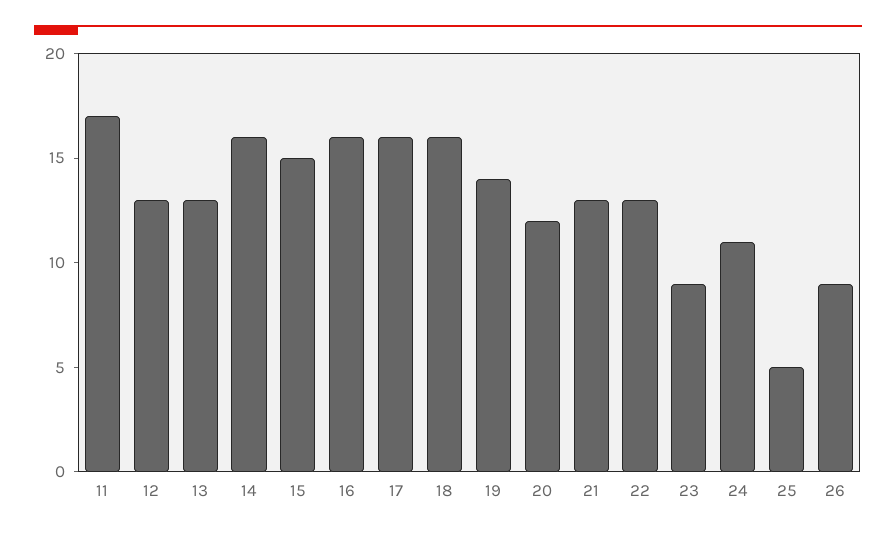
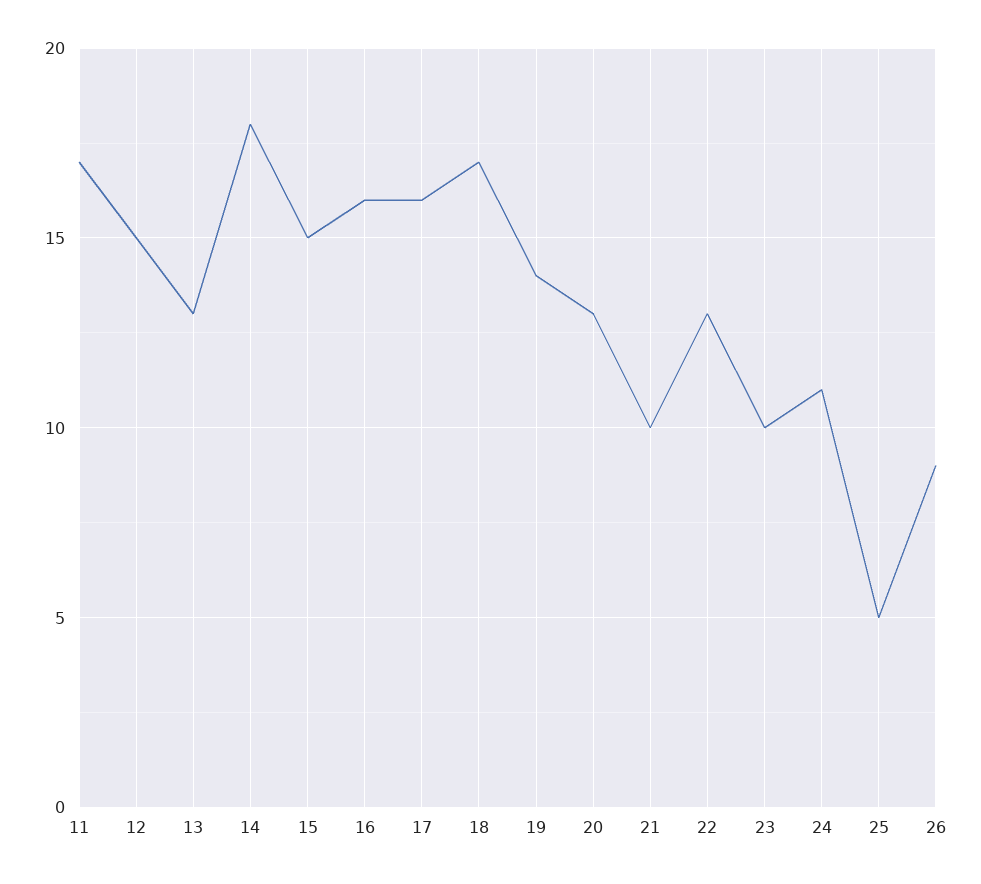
  {
    "11": 17,
-   "12": 13,
+   "12": 15,
    "13": 13,
-   "14": 16,
+   "14": 18,
    "15": 15,
    "16": 16,
    "17": 16,
-   "18": 16,
+   "18": 17,
    "19": 14,
-   "20": 12,
+   "20": 13,
-   "21": 13,
+   "21": 10,
    "22": 13,
-   "23": 9,
+   "23": 10,
    "24": 11,
    "25": 5,
    "26": 9
  }

